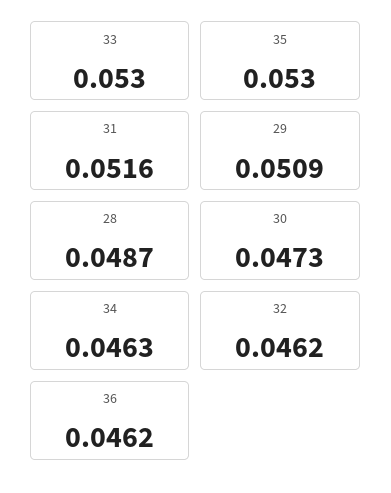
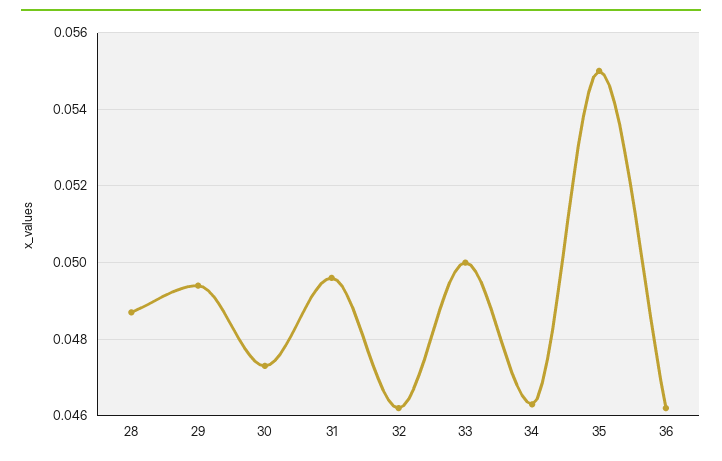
  {
-   "33": 0.053,
+   "33": 0.05,
-   "35": 0.053,
+   "35": 0.055,
-   "31": 0.0516,
+   "31": 0.0495,
-   "29": 0.0509,
+   "29": 0.0495,
    "28": 0.0487,
    "30": 0.0473,
    "34": 0.0463,
    "32": 0.0462,
    "36": 0.0462
  }

